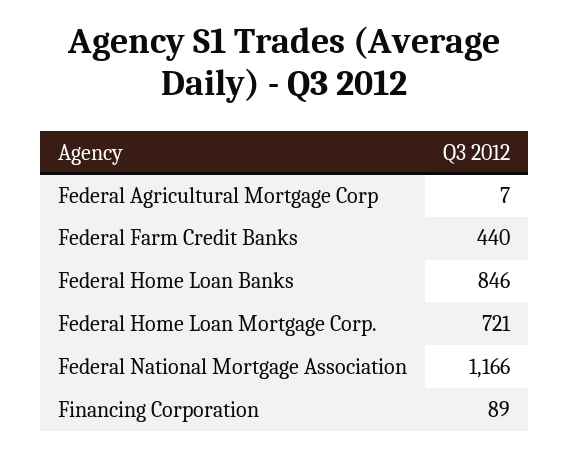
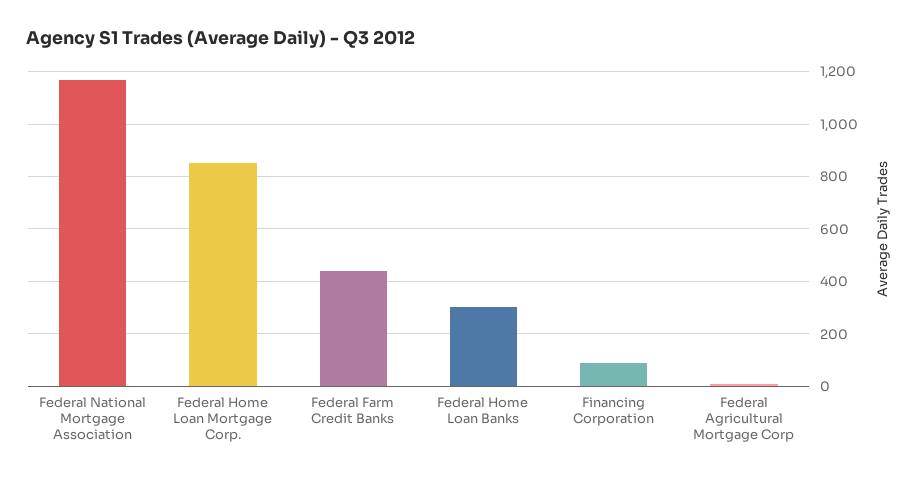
  {
    "Federal Agricultural Mortgage Corp": 7,
    "Federal Farm Credit Banks": 440,
-   "Federal Home Loan Banks": 846,
+   "Federal Home Loan Banks": 300,
-   "Federal Home Loan Mortgage Corp.": 721,
+   "Federal Home Loan Mortgage Corp.": 850,
    "Federal National Mortgage Association": 1166,
    "Financing Corporation": 89
  }

